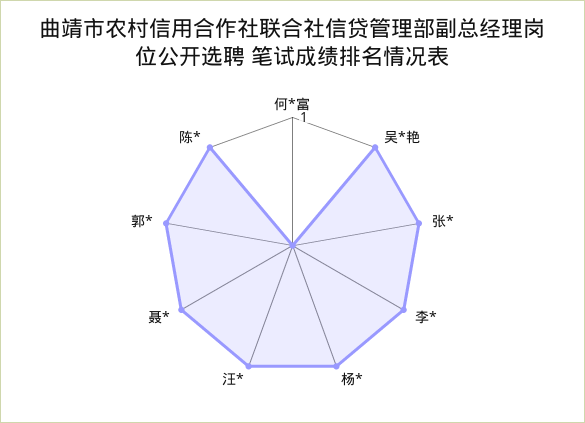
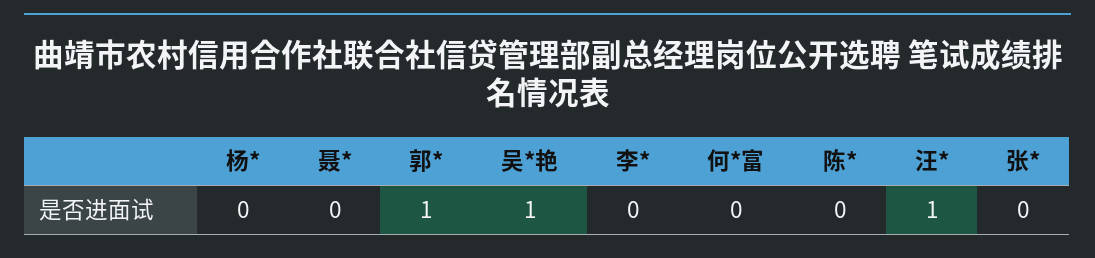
  {
    "何*富": 0,
    "吴*艳": 1,
-   "张*": 1,
+   "张*": 0,
-   "李*": 1,
+   "李*": 0,
-   "杨*": 1,
+   "杨*": 0,
    "汪*": 1,
-   "聂*": 1,
+   "聂*": 0,
    "郭*": 1,
-   "陈*": 1
+   "陈*": 0
  }

